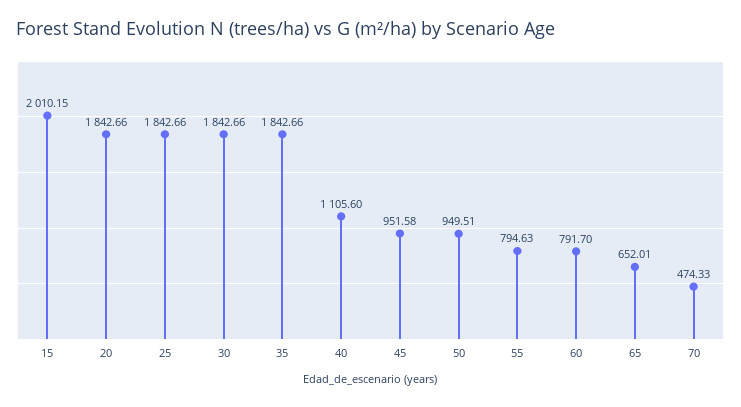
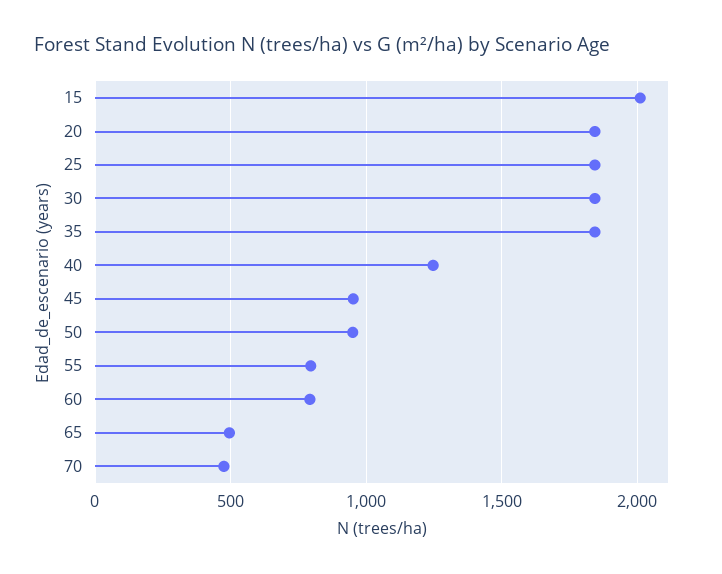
  {
    "15": 2010.15,
    "20": 1842.66,
    "25": 1842.66,
    "30": 1842.66,
    "35": 1842.66,
-   "40": 1105.6,
+   "40": 1250,
    "45": 951.58,
    "50": 949.51,
    "55": 794.63,
    "60": 791.7,
-   "65": 652.01,
+   "65": 500,
    "70": 474.33
  }

